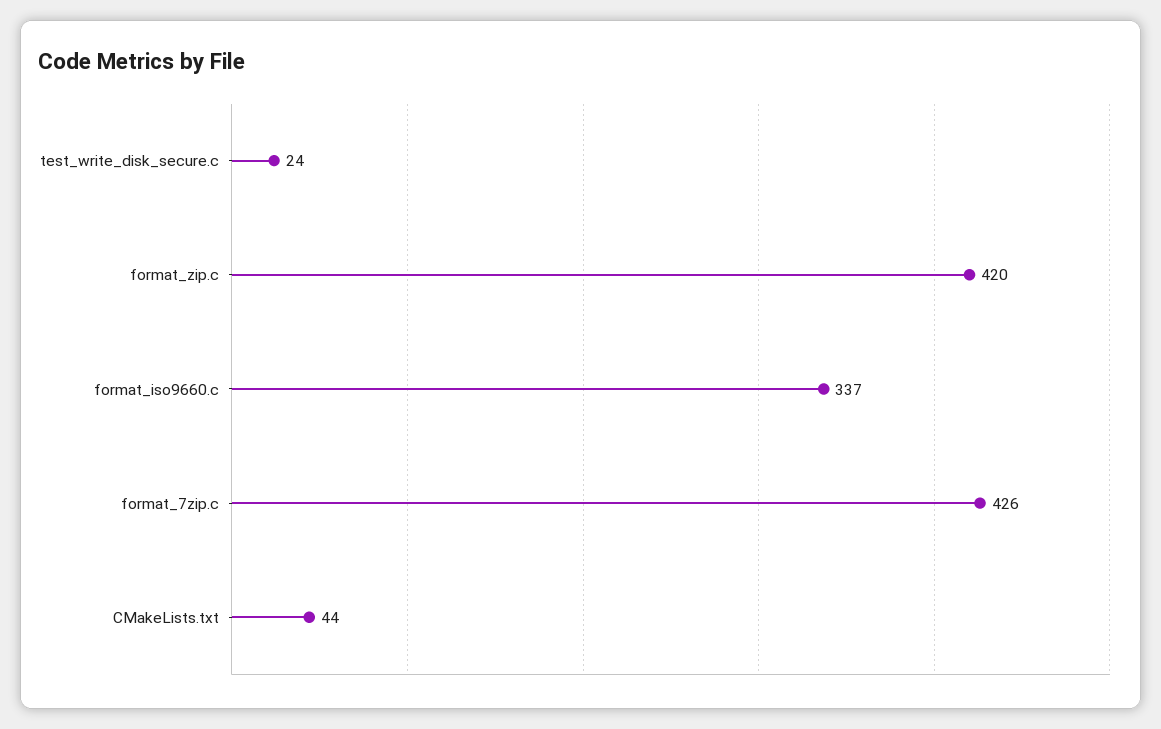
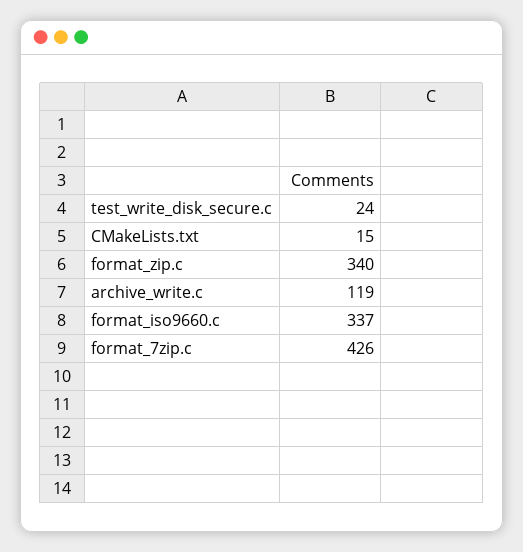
  {
    "test_write_disk_secure.c": 24,
-   "format_zip.c": 420,
+   "format_zip.c": 340,
    "format_iso9660.c": 337,
    "format_7zip.c": 426,
-   "CMakeLists.txt": 44
+   "CMakeLists.txt": 15,
+   "archive_write.c": 119
  }

